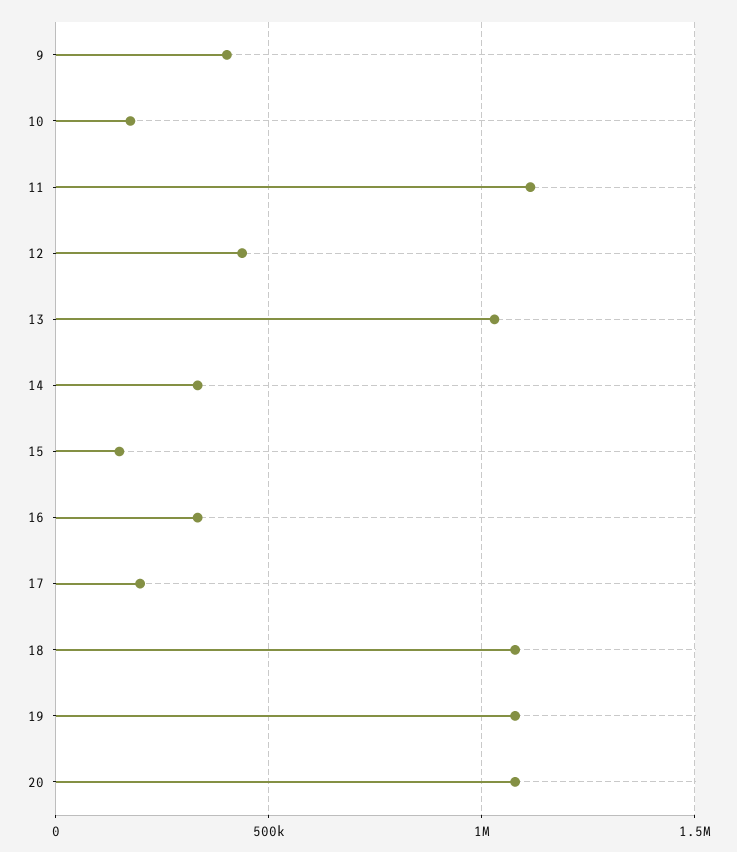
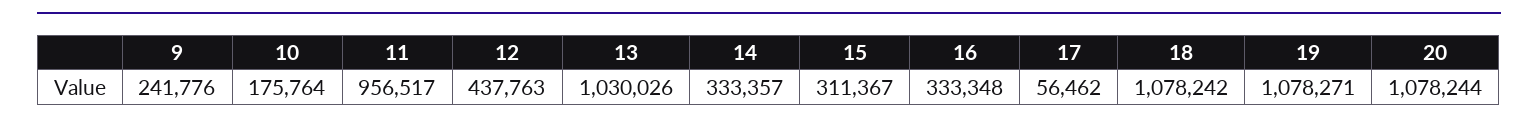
  {
-   "9": 400000,
+   "9": 241776,
    "10": 175764,
-   "11": 1100000,
+   "11": 956517,
    "12": 437763,
    "13": 1030026,
    "14": 333357,
-   "15": 150000,
+   "15": 311367,
    "16": 333348,
-   "17": 200000,
+   "17": 56462,
    "18": 1078242,
    "19": 1078271,
    "20": 1078244
  }

